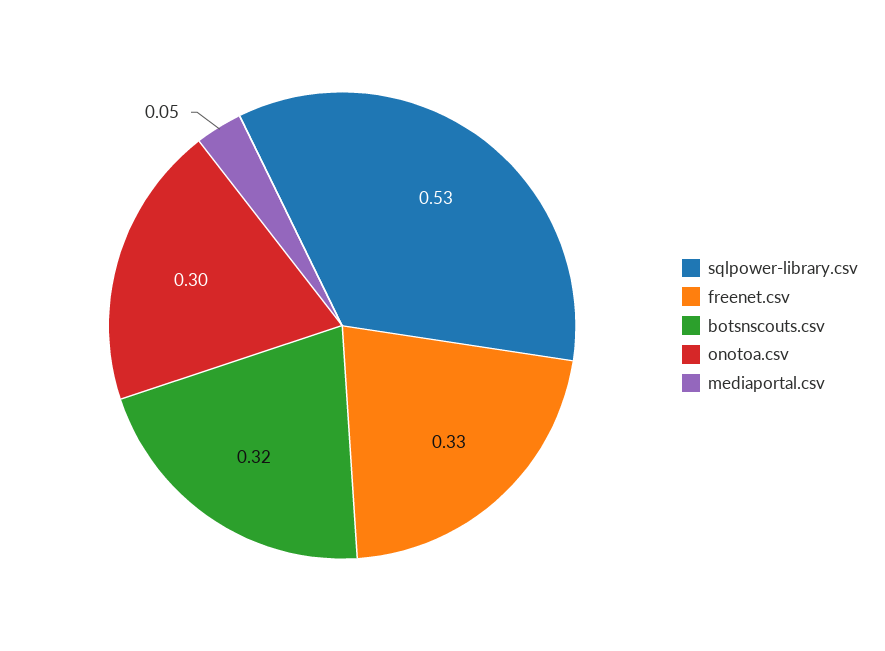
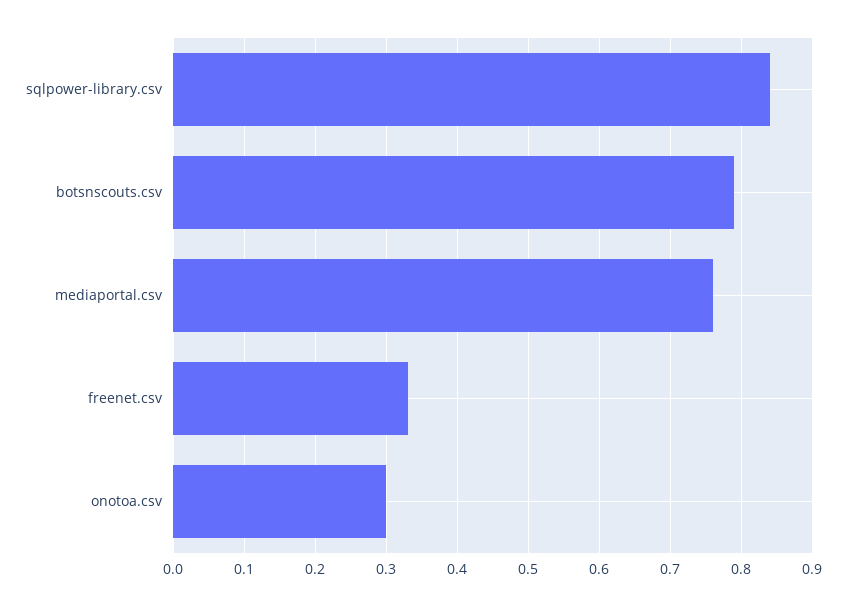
  {
-   "sqlpower-library.csv": 0.53,
+   "sqlpower-library.csv": 0.84,
    "freenet.csv": 0.33,
-   "botsnscouts.csv": 0.32,
+   "botsnscouts.csv": 0.79,
    "onotoa.csv": 0.3,
-   "mediaportal.csv": 0.05
+   "mediaportal.csv": 0.76
  }

